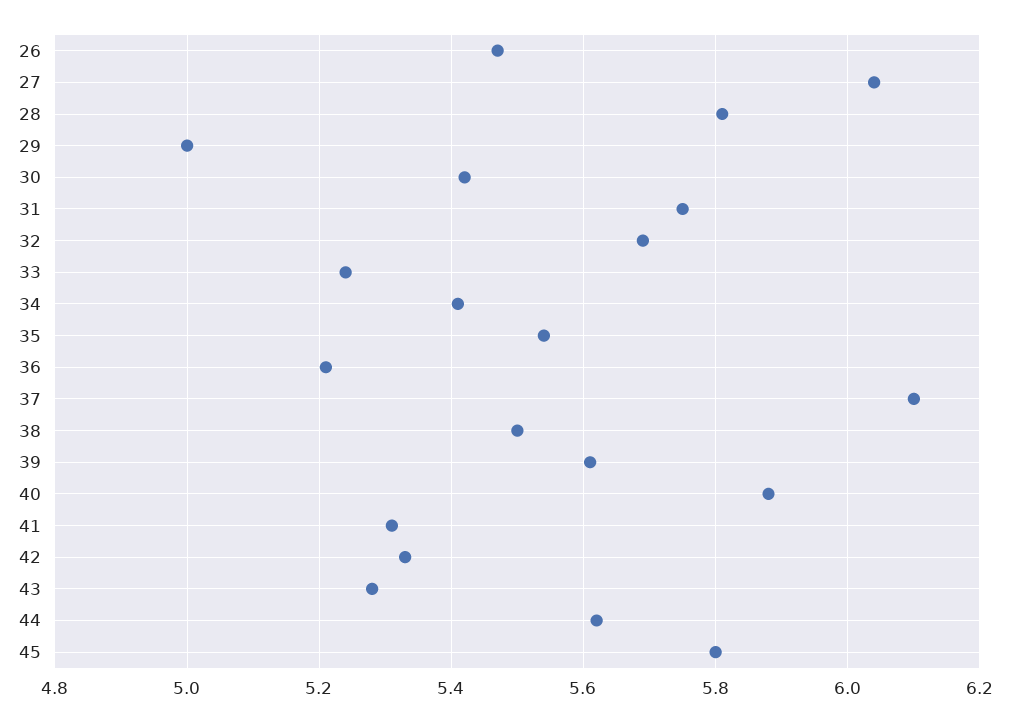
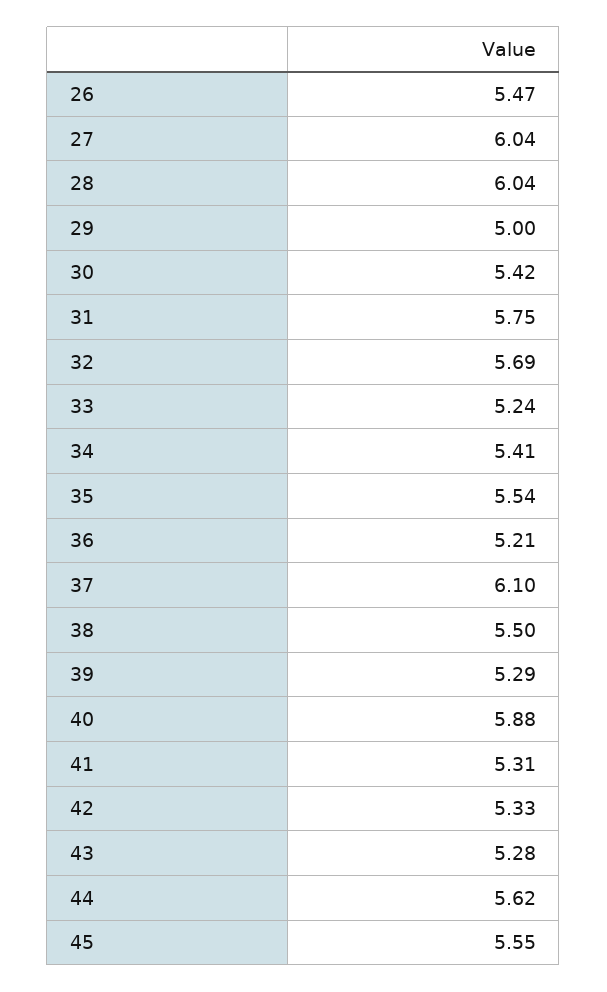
  {
    "26": 5.47,
    "27": 6.04,
-   "28": 5.8,
+   "28": 6.04,
    "29": 5,
    "30": 5.42,
    "31": 5.75,
    "32": 5.69,
    "33": 5.24,
    "34": 5.41,
    "35": 5.54,
    "36": 5.21,
    "37": 6.1,
    "38": 5.5,
-   "39": 5.6,
+   "39": 5.29,
    "40": 5.88,
    "41": 5.31,
    "42": 5.33,
    "43": 5.28,
    "44": 5.62,
-   "45": 5.8
+   "45": 5.55
  }

